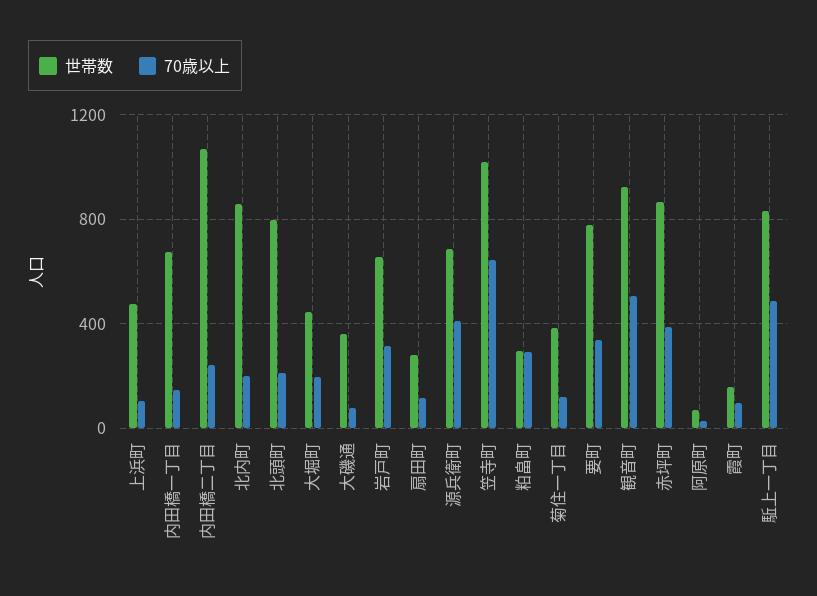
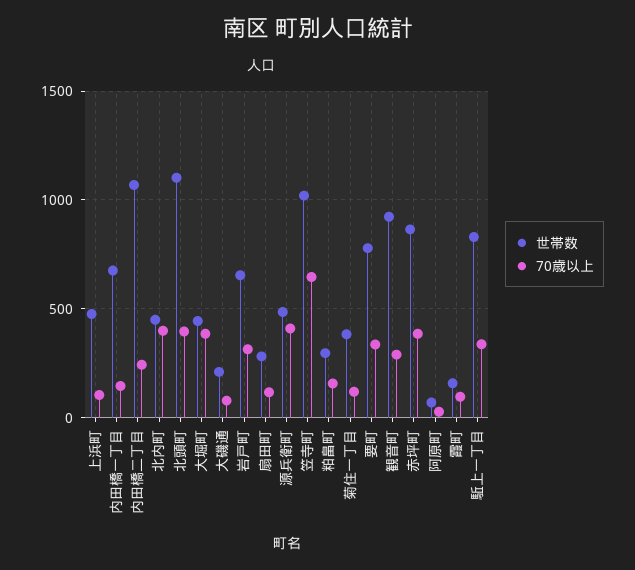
  {
    "世帯数": {
      "上浜町": 500,
      "内田橋一丁目": 700,
      "内田橋二丁目": 1050,
-     "北内町": 850,
+     "北内町": 450,
-     "北頭町": 800,
+     "北頭町": 1100,
      "大堀町": 450,
-     "大磯通": 350,
+     "大磯通": 200,
      "岩戸町": 650,
      "扇田町": 300,
-     "源兵衛町": 700,
+     "源兵衛町": 500,
      "笠寺町": 1000,
      "粕畠町": 300,
      "菊住一丁目": 400,
      "要町": 800,
      "観音町": 900,
      "赤坪町": 850,
      "阿原町": 50,
      "霞町": 150,
      "駈上一丁目": 850
    },
    "70歳以上": {
      "上浜町": 100,
      "内田橋一丁目": 150,
      "内田橋二丁目": 250,
-     "北内町": 200,
+     "北内町": 400,
-     "北頭町": 200,
+     "北頭町": 400,
-     "大堀町": 200,
+     "大堀町": 400,
      "大磯通": 100,
      "岩戸町": 300,
      "扇田町": 100,
      "源兵衛町": 400,
      "笠寺町": 650,
-     "粕畠町": 300,
+     "粕畠町": 150,
      "菊住一丁目": 100,
      "要町": 350,
-     "観音町": 500,
+     "観音町": 300,
      "赤坪町": 400,
      "阿原町": 50,
      "霞町": 100,
-     "駈上一丁目": 500
+     "駈上一丁目": 350
    }
  }

